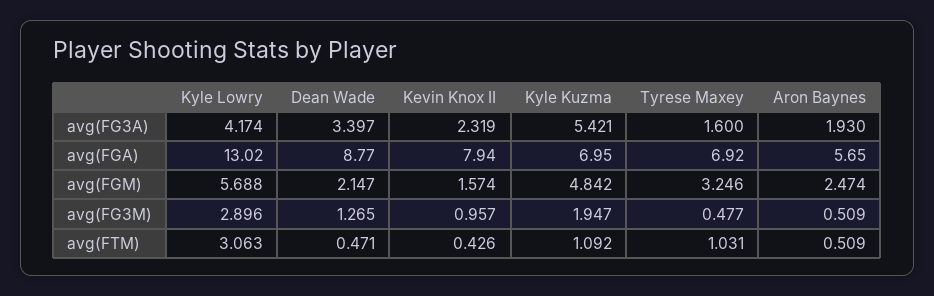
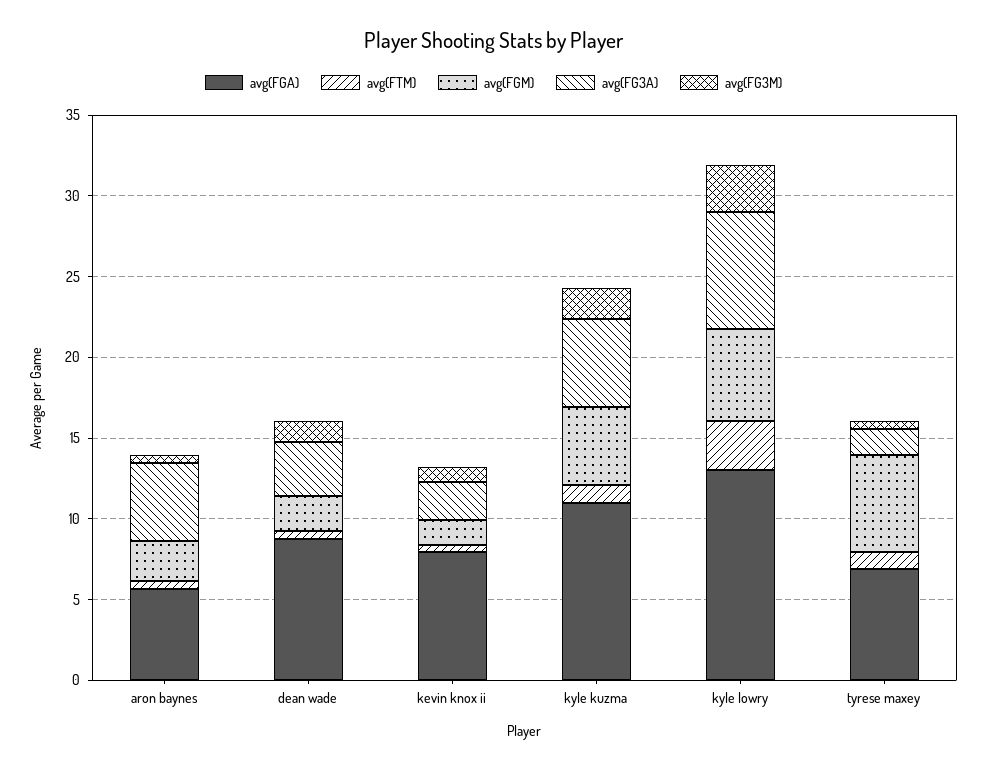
  {
    "avg(FG3A)": {
-     "Kyle Lowry": 4.174,
+     "Kyle Lowry": 7,
      "Dean Wade": 3.397,
      "Kevin Knox II": 2.319,
      "Kyle Kuzma": 5.421,
      "Tyrese Maxey": 1.6,
-     "Aron Baynes": 1.93
+     "Aron Baynes": 5
    },
    "avg(FGA)": {
      "Kyle Lowry": 13.02,
      "Dean Wade": 8.77,
      "Kevin Knox II": 7.94,
-     "Kyle Kuzma": 6.95,
+     "Kyle Kuzma": 11,
      "Tyrese Maxey": 6.92,
      "Aron Baynes": 5.65
    },
    "avg(FGM)": {
      "Kyle Lowry": 5.688,
      "Dean Wade": 2.147,
      "Kevin Knox II": 1.574,
      "Kyle Kuzma": 4.842,
-     "Tyrese Maxey": 3.246,
+     "Tyrese Maxey": 6,
      "Aron Baynes": 2.474
    },
    "avg(FG3M)": {
      "Kyle Lowry": 2.896,
      "Dean Wade": 1.265,
      "Kevin Knox II": 0.957,
      "Kyle Kuzma": 1.947,
      "Tyrese Maxey": 0.477,
      "Aron Baynes": 0.509
    },
    "avg(FTM)": {
      "Kyle Lowry": 3.063,
      "Dean Wade": 0.471,
      "Kevin Knox II": 0.426,
      "Kyle Kuzma": 1.092,
      "Tyrese Maxey": 1.031,
      "Aron Baynes": 0.509
    }
  }

